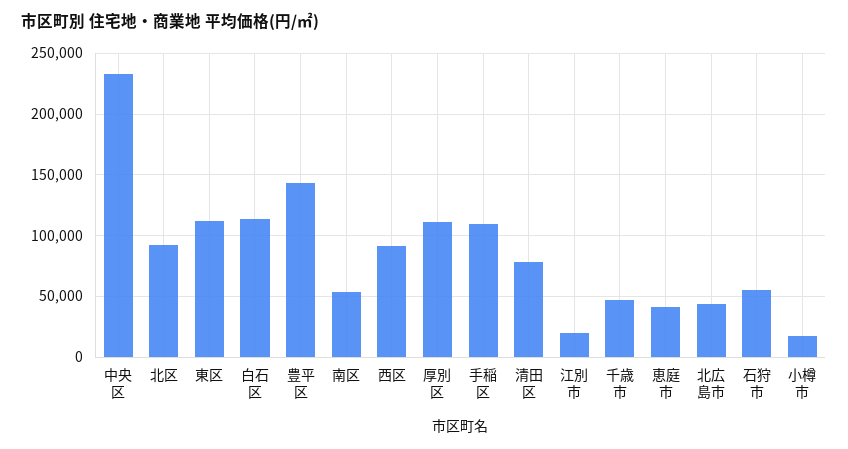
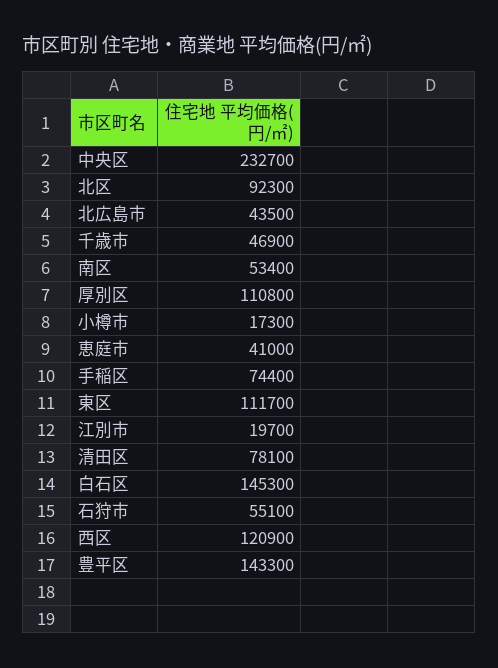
  {
    "中央区": 232700,
    "北区": 92300,
    "東区": 111700,
-   "白石区": 115000,
+   "白石区": 145300,
    "豊平区": 143300,
    "南区": 53400,
-   "西区": 90000,
+   "西区": 120900,
    "厚別区": 110800,
-   "手稲区": 110000,
+   "手稲区": 74400,
    "清田区": 78100,
    "江別市": 19700,
    "千歳市": 46900,
    "恵庭市": 41000,
    "北広島市": 43500,
    "石狩市": 55100,
    "小樽市": 17300
  }

